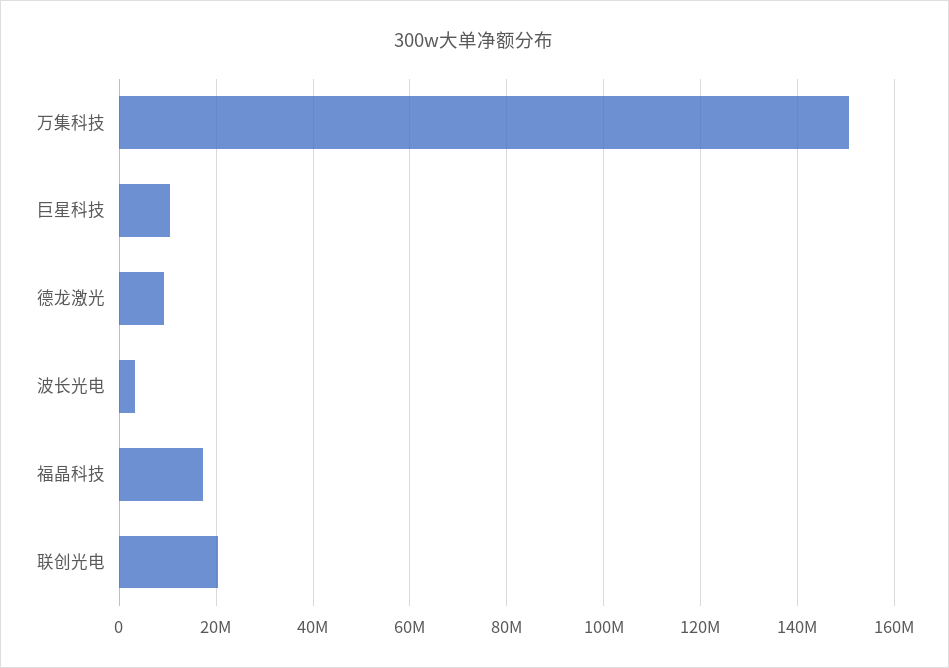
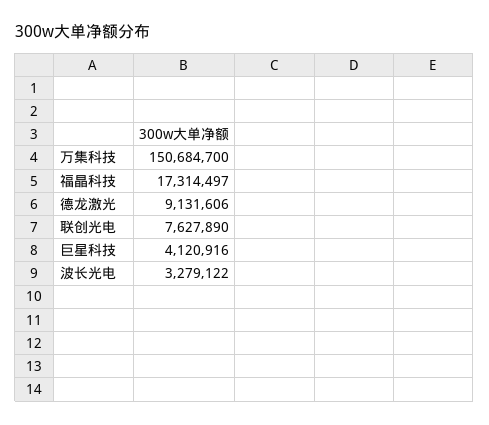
  {
    "万集科技": 150684700,
-   "巨星科技": 10000000,
+   "巨星科技": 4120916,
    "德龙激光": 9131606,
    "波长光电": 3279122,
    "福晶科技": 17314497,
-   "联创光电": 20000000
+   "联创光电": 7627890
  }

